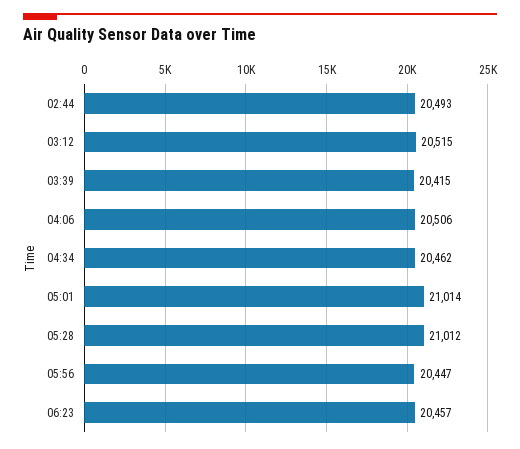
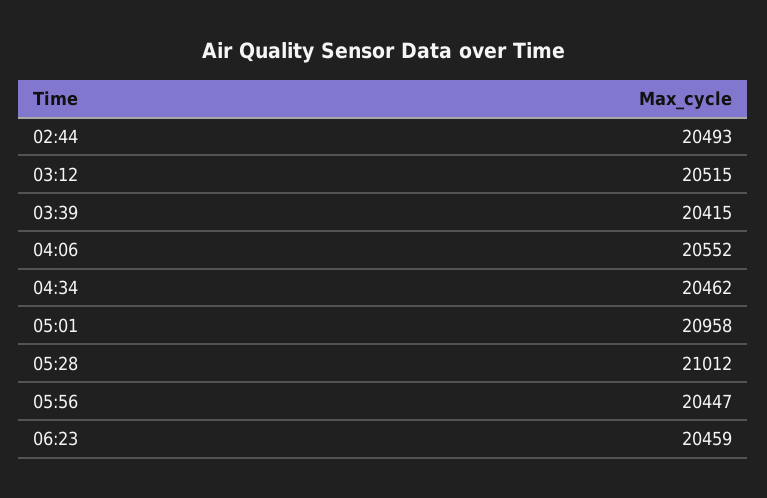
  {
    "02:44": 20493,
    "03:12": 20515,
    "03:39": 20415,
-   "04:06": 20506,
+   "04:06": 20552,
    "04:34": 20462,
-   "05:01": 21014,
+   "05:01": 20958,
    "05:28": 21012,
    "05:56": 20447,
-   "06:23": 20457
+   "06:23": 20459
  }

